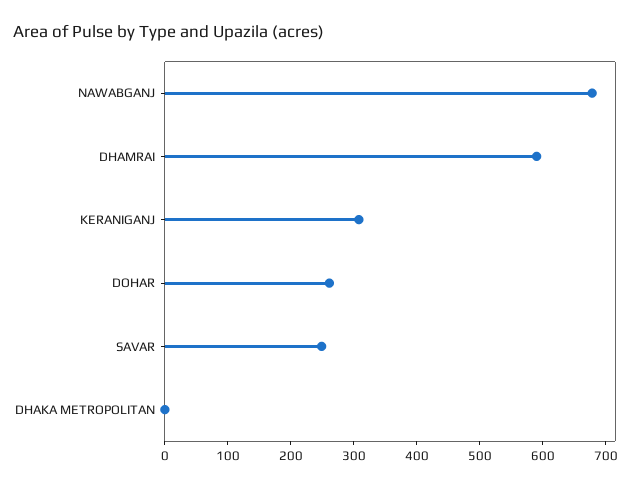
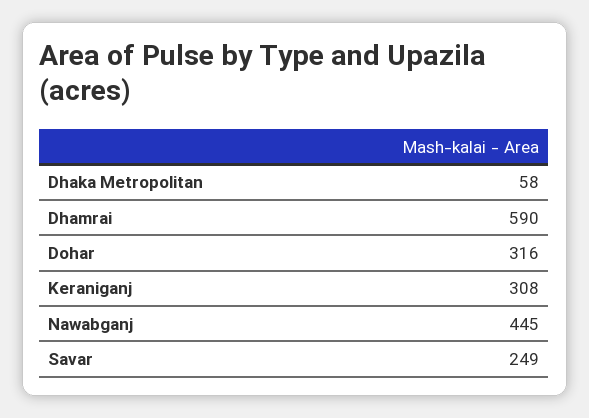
  {
-   "NAWABGANJ": 680,
+   "NAWABGANJ": 445,
    "DHAMRAI": 590,
    "KERANIGANJ": 308,
-   "DOHAR": 260,
+   "DOHAR": 316,
    "SAVAR": 249,
-   "DHAKA METROPOLITAN": 0
+   "DHAKA METROPOLITAN": 58
  }

